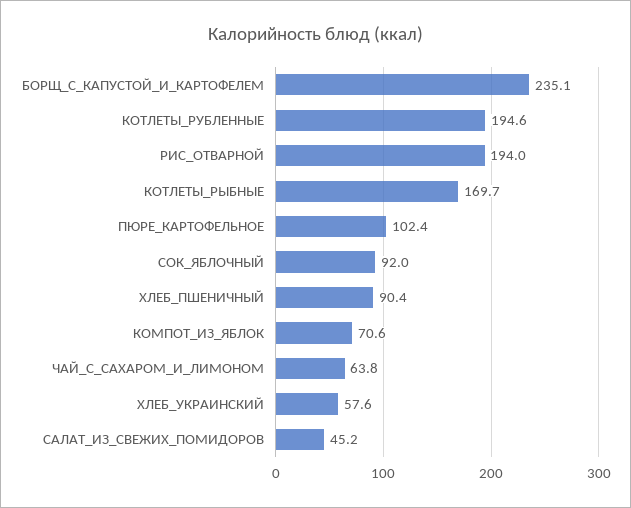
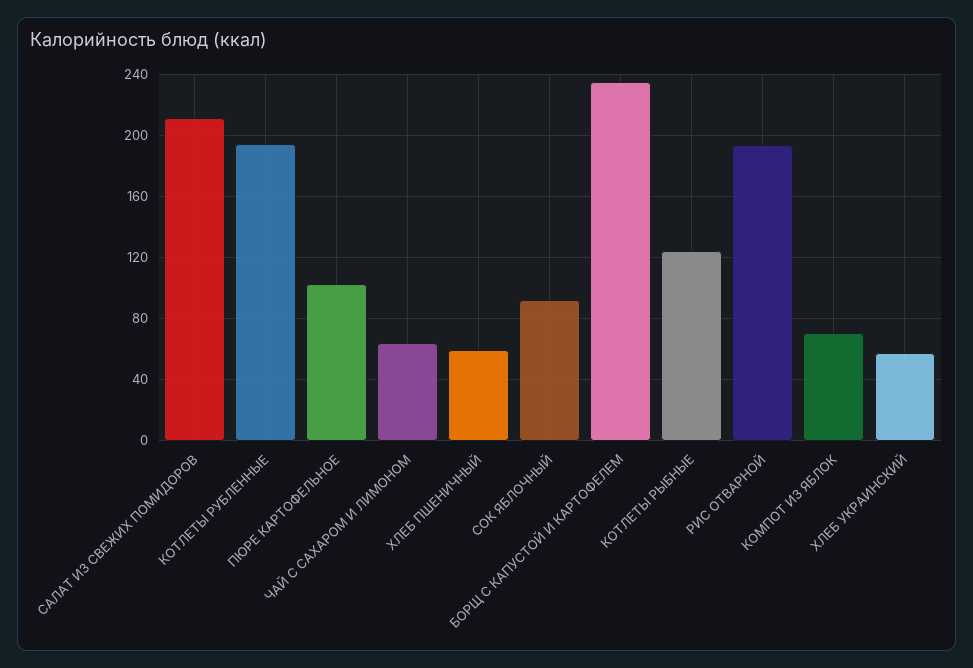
  {
    "БОРЩ_С_КАПУСТОЙ_И_КАРТОФЕЛЕМ": 235.1,
    "КОТЛЕТЫ_РУБЛЕННЫЕ": 194.6,
    "РИС_ОТВАРНОЙ": 194,
-   "КОТЛЕТЫ_РЫБНЫЕ": 169.7,
+   "КОТЛЕТЫ_РЫБНЫЕ": 125,
    "ПЮРЕ_КАРТОФЕЛЬНОЕ": 102.4,
    "СОК_ЯБЛОЧНЫЙ": 92,
-   "ХЛЕБ_ПШЕНИЧНЫЙ": 90.4,
+   "ХЛЕБ_ПШЕНИЧНЫЙ": 60,
    "КОМПОТ_ИЗ_ЯБЛОК": 70.6,
    "ЧАЙ_С_САХАРОМ_И_ЛИМОНОМ": 63.8,
    "ХЛЕБ_УКРАИНСКИЙ": 57.6,
-   "САЛАТ_ИЗ_СВЕЖИХ_ПОМИДОРОВ": 45.2
+   "САЛАТ_ИЗ_СВЕЖИХ_ПОМИДОРОВ": 210
  }

